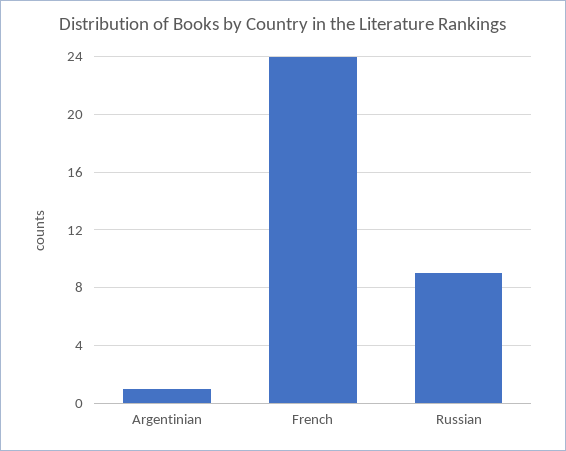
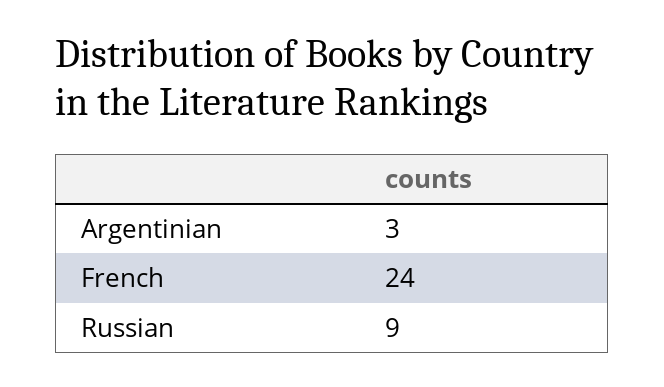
  {
-   "Argentinian": 1,
+   "Argentinian": 3,
    "French": 24,
    "Russian": 9
  }

